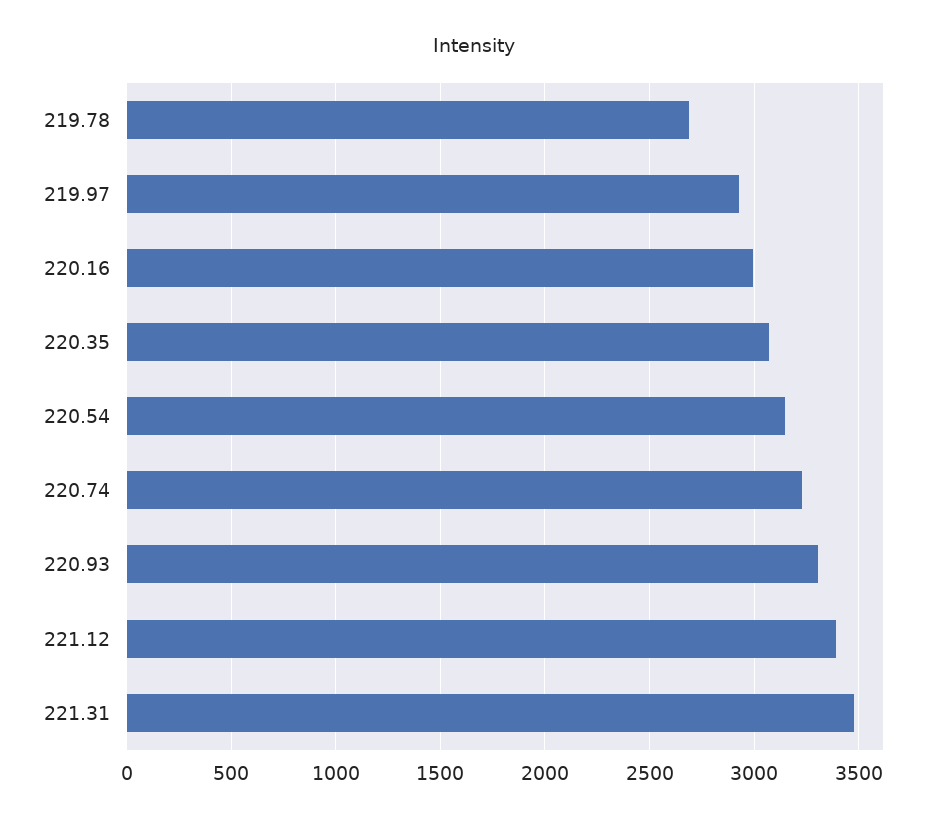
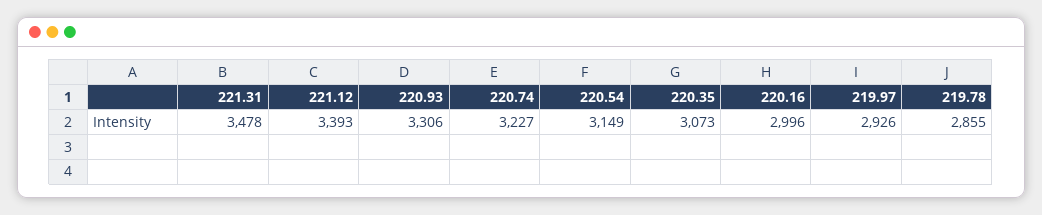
  {
-   "219.78": 2700,
+   "219.78": 2855,
    "219.97": 2926,
    "220.16": 2996,
    "220.35": 3073,
    "220.54": 3149,
    "220.74": 3227,
    "220.93": 3306,
    "221.12": 3393,
    "221.31": 3478
  }

